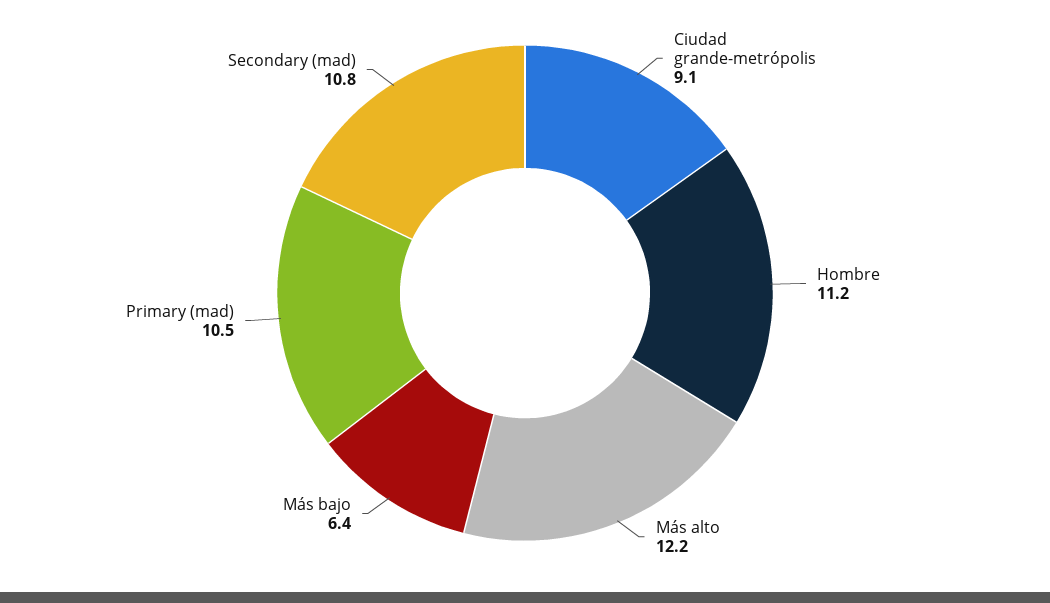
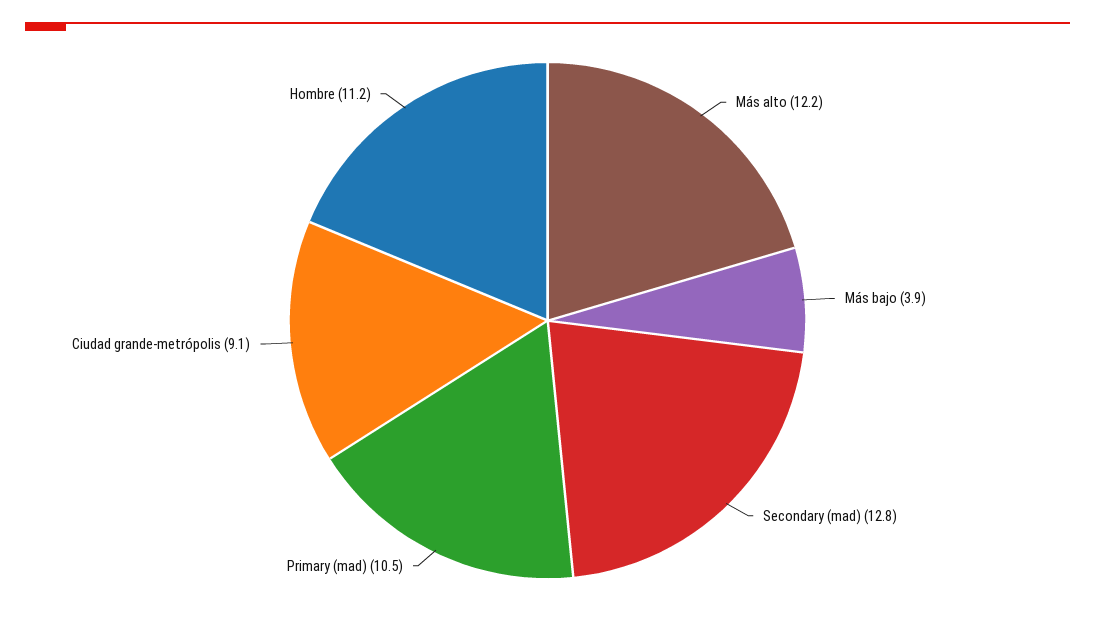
  {
    "Ciudad grande-metrópolis": 9.1,
    "Hombre": 11.2,
    "Más alto": 12.2,
-   "Más bajo": 6.4,
+   "Más bajo": 3.9,
    "Primary (mad)": 10.5,
-   "Secondary (mad)": 10.8
+   "Secondary (mad)": 12.8
  }

